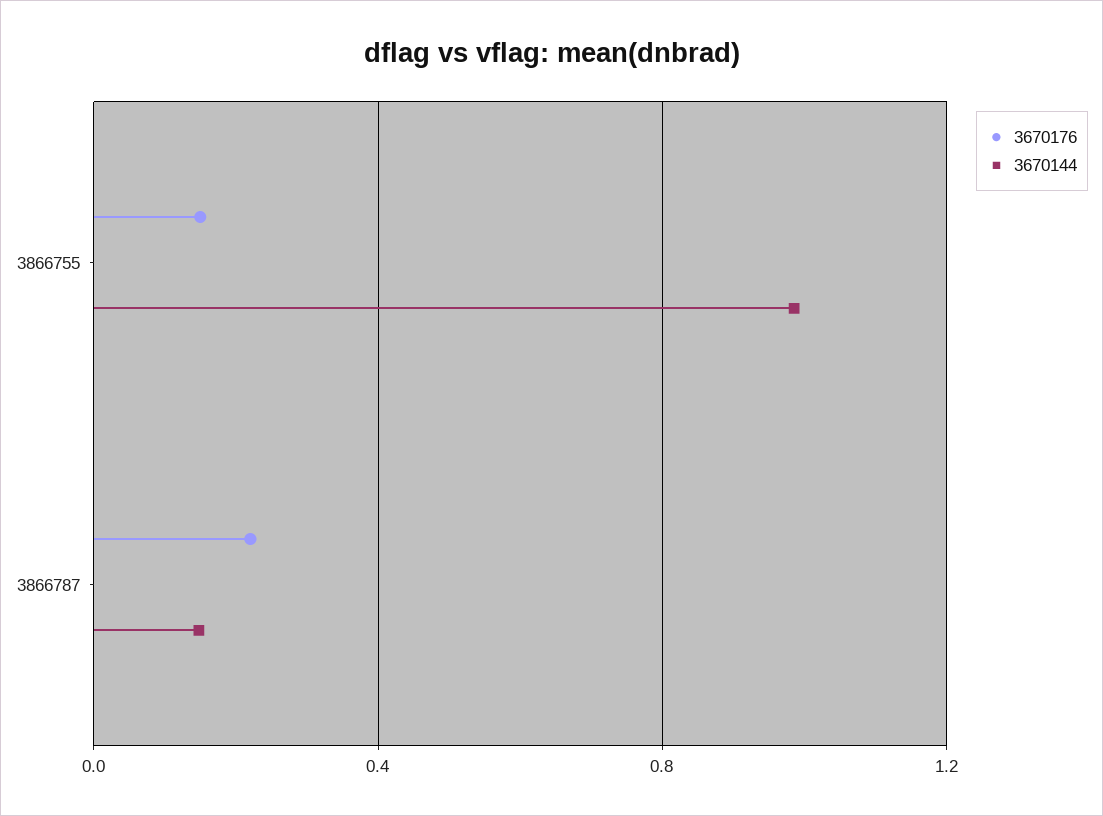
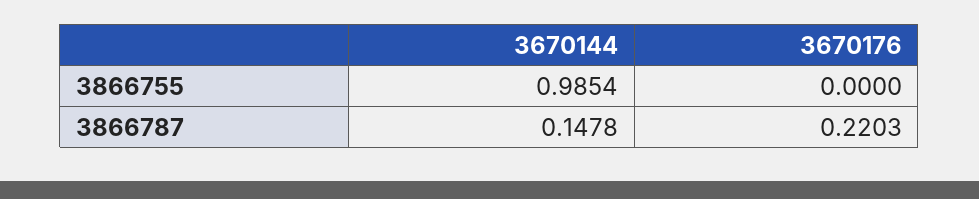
  {
    "3670176": {
-     "3866755": 0.15,
+     "3866755": 0,
      "3866787": 0.2203
    },
    "3670144": {
      "3866755": 0.9854,
      "3866787": 0.1478
    }
  }

